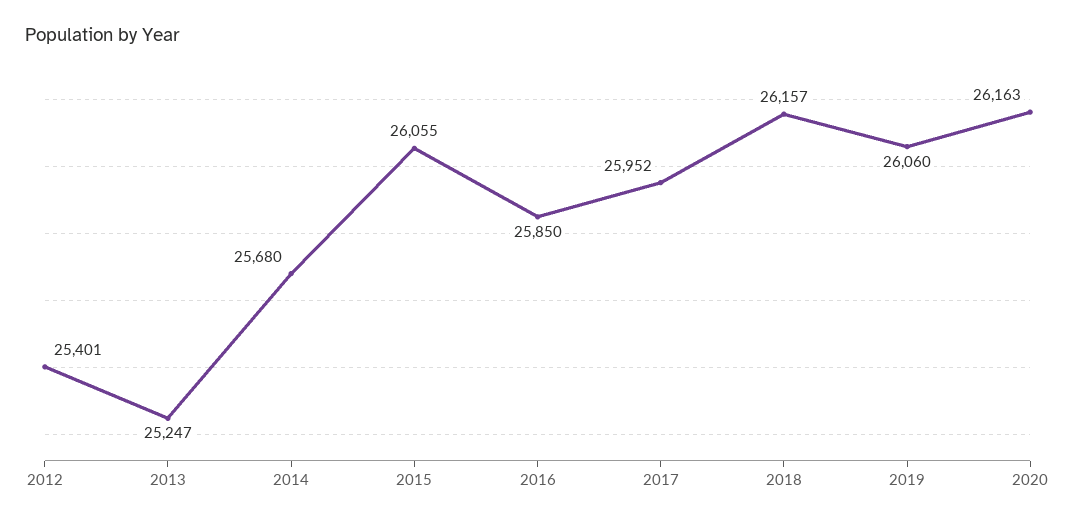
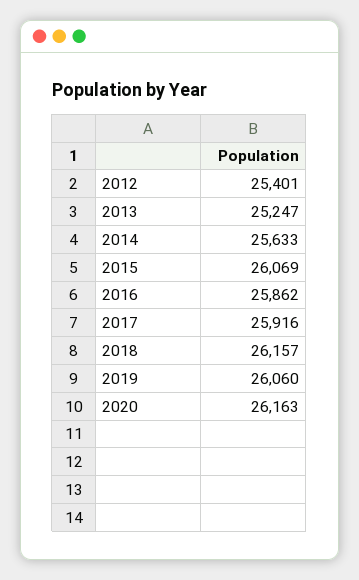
  {
    "2012": 25401,
    "2013": 25247,
-   "2014": 25680,
+   "2014": 25633,
-   "2015": 26055,
+   "2015": 26069,
-   "2016": 25850,
+   "2016": 25862,
-   "2017": 25952,
+   "2017": 25916,
    "2018": 26157,
    "2019": 26060,
    "2020": 26163
  }

